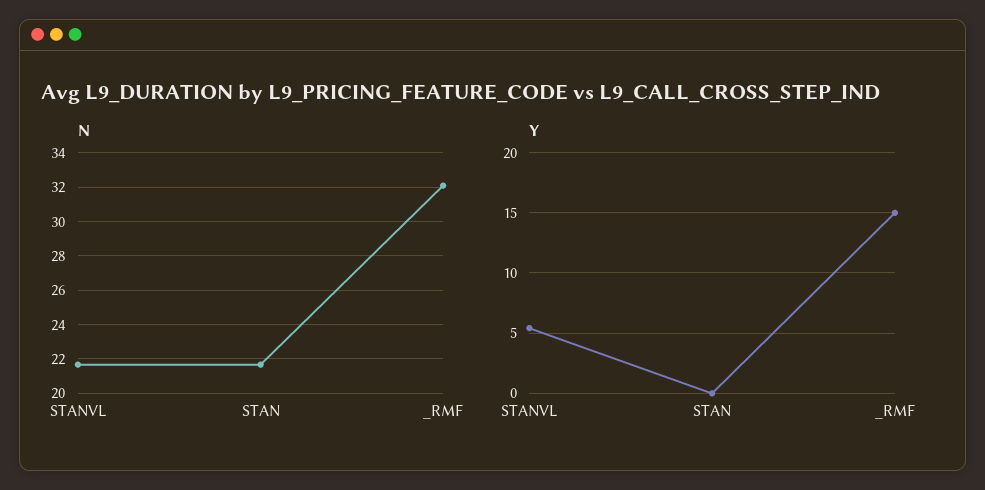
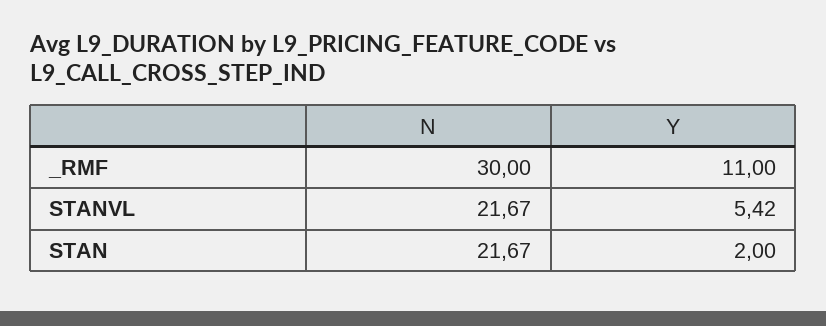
  {
    "N": {
      "STANVL": 21.67,
      "STAN": 21.67,
-     "_RMF": 32
+     "_RMF": 30
    },
    "Y": {
      "STANVL": 5.42,
-     "STAN": 0,
+     "STAN": 2,
-     "_RMF": 15
+     "_RMF": 11
    }
  }

